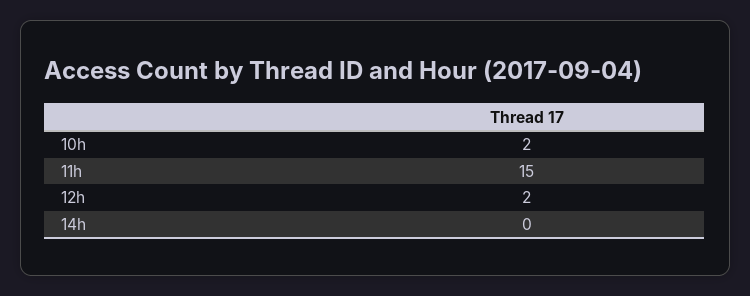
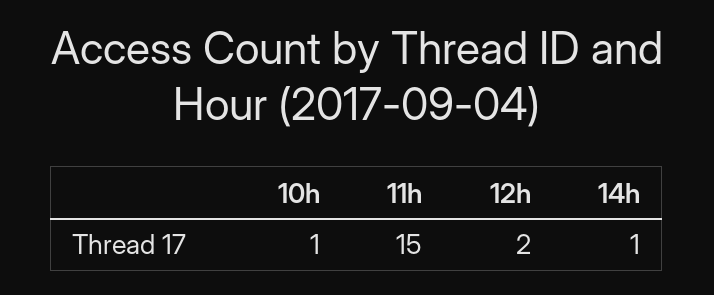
  {
-   "10h": 2,
+   "10h": 1,
    "11h": 15,
    "12h": 2,
-   "14h": 0
+   "14h": 1
  }

